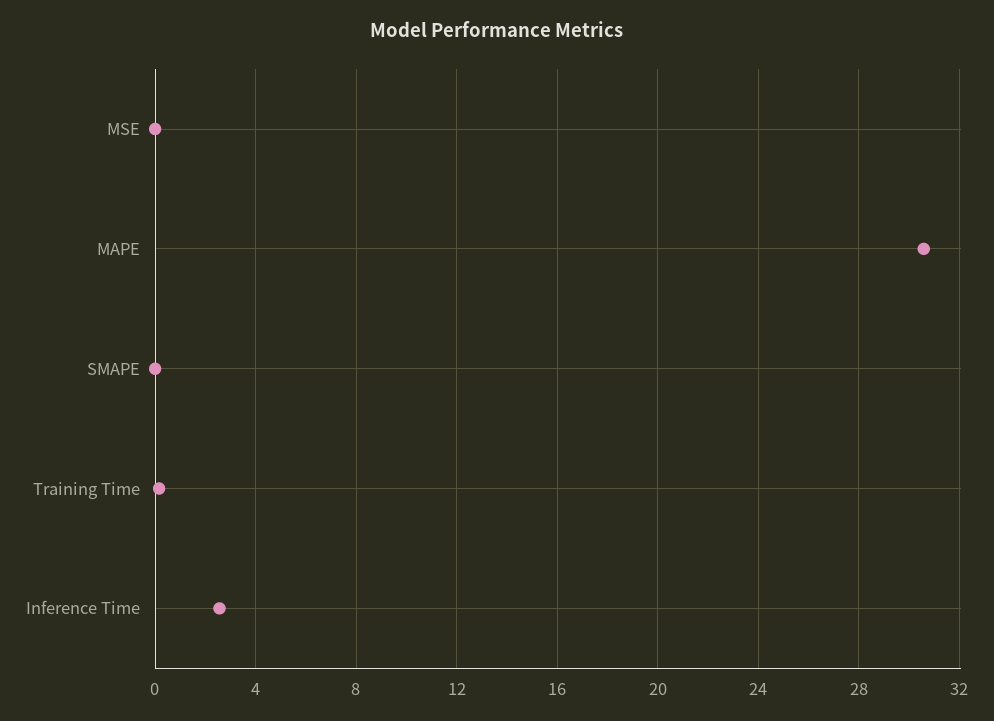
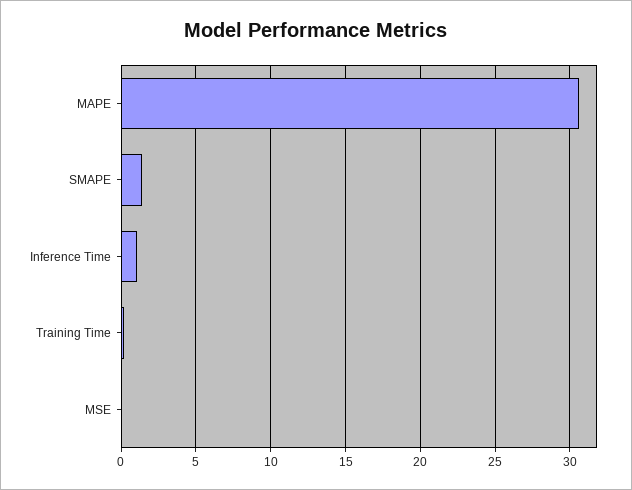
  {
    "MSE": 0,
    "MAPE": 30.5,
-   "SMAPE": 0,
+   "SMAPE": 1.5,
    "Training Time": 0,
-   "Inference Time": 2.5
+   "Inference Time": 1
  }

